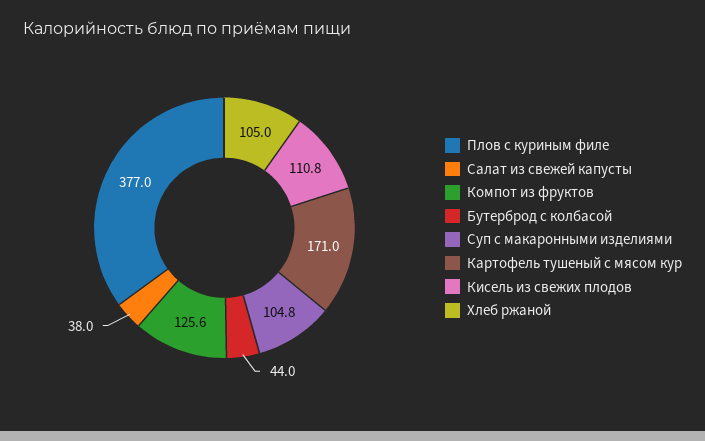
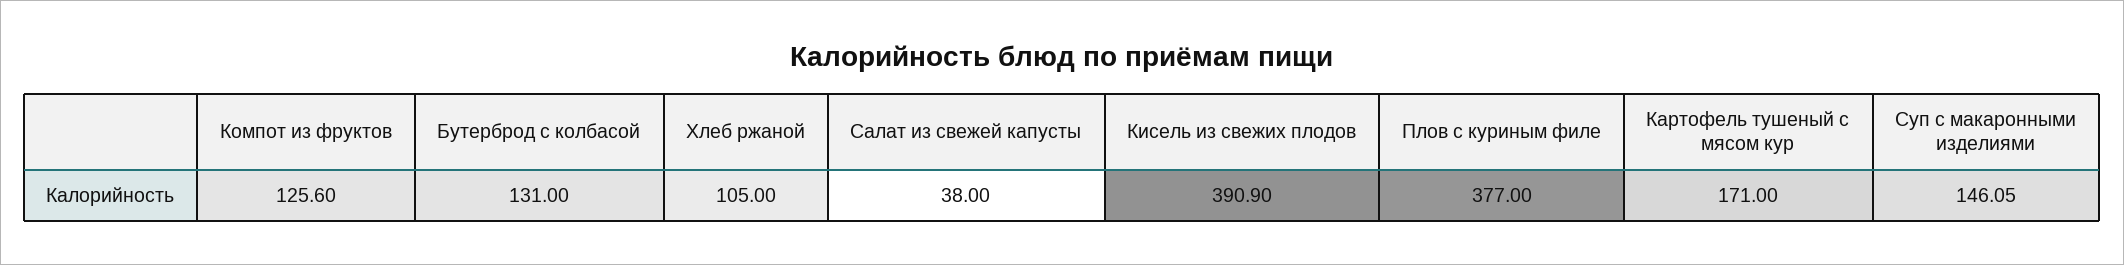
  {
    "Плов с куриным филе": 377,
    "Салат из свежей капусты": 38,
    "Компот из фруктов": 125.6,
-   "Бутерброд с колбасой": 44,
+   "Бутерброд с колбасой": 131,
-   "Суп с макаронными изделиями": 104.8,
+   "Суп с макаронными изделиями": 146.05,
    "Картофель тушеный с мясом кур": 171,
-   "Кисель из свежих плодов": 110.8,
+   "Кисель из свежих плодов": 390.9,
    "Хлеб ржаной": 105
  }

